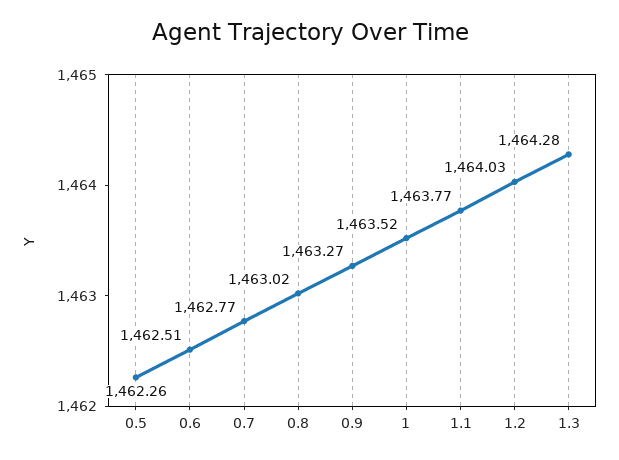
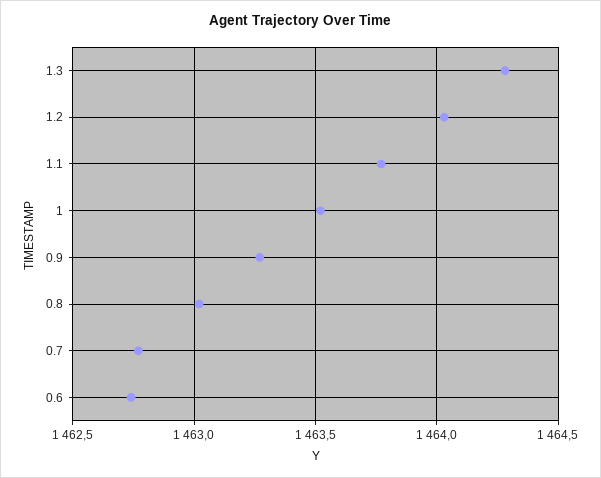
  {
-   "0.5": 1462.26,
-   "0.6": 1462.51,
+   "0.6": 1462.75,
    "0.7": 1462.77,
    "0.8": 1463.02,
    "0.9": 1463.27,
    "1": 1463.52,
    "1.1": 1463.77,
    "1.2": 1464.03,
    "1.3": 1464.28
  }

